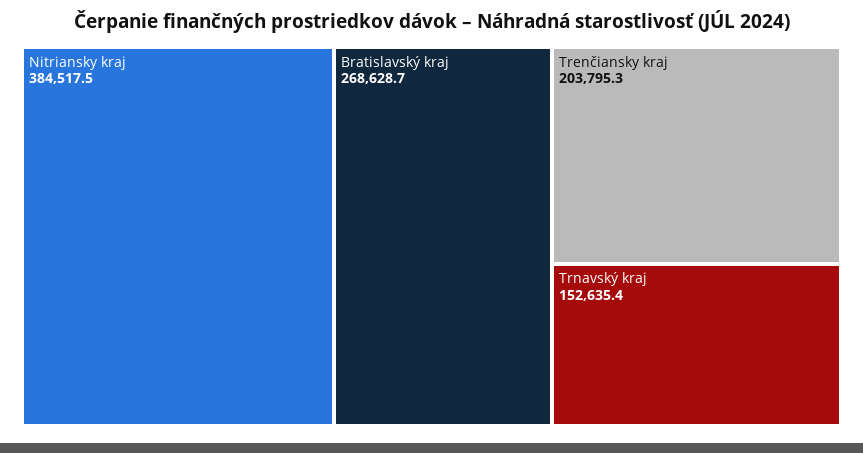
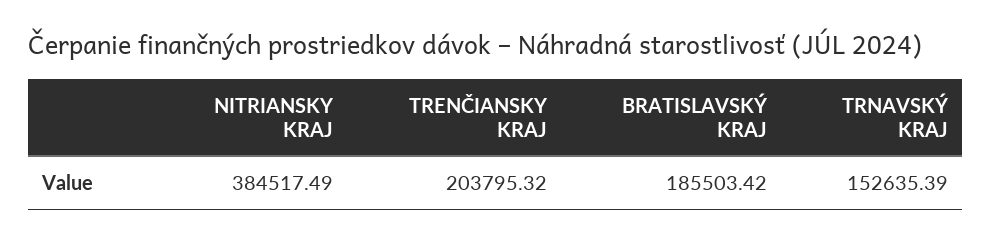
  {
    "Nitriansky kraj": 384517.49,
-   "Bratislavský kraj": 268628.7,
+   "Bratislavský kraj": 185503.42,
    "Trenčiansky kraj": 203795.32,
    "Trnavský kraj": 152635.39
  }

